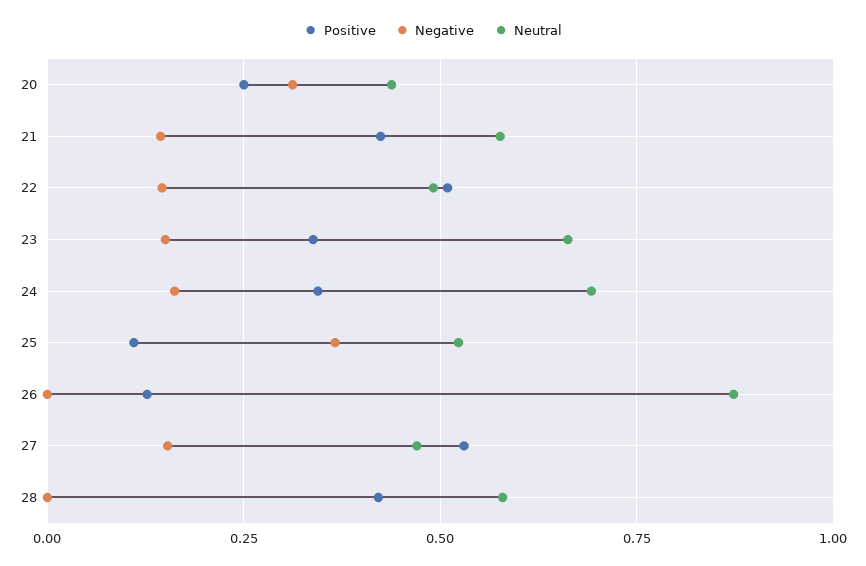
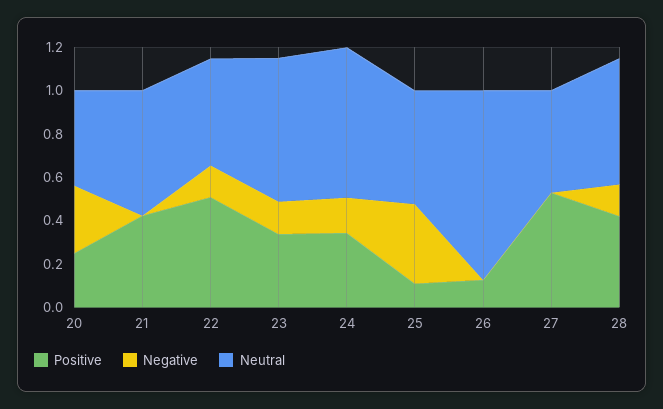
  {
    "Positive": {
      "20": 0.25,
      "21": 0.425,
      "22": 0.5,
      "23": 0.35,
      "24": 0.35,
      "25": 0.1,
      "26": 0.125,
      "27": 0.525,
      "28": 0.425
    },
    "Negative": {
      "20": 0.3,
-     "21": 0.15,
+     "21": 0,
      "22": 0.15,
      "23": 0.15,
      "24": 0.15,
      "25": 0.375,
      "26": 0,
-     "27": 0.15,
+     "27": 0,
-     "28": 0
+     "28": 0.15
    },
    "Neutral": {
      "20": 0.45,
      "21": 0.575,
      "22": 0.5,
      "23": 0.65,
      "24": 0.7,
      "25": 0.525,
      "26": 0.875,
      "27": 0.475,
      "28": 0.575
    }
  }

